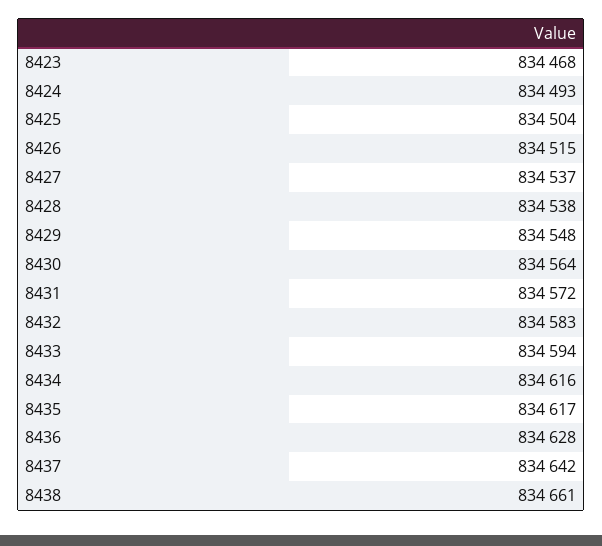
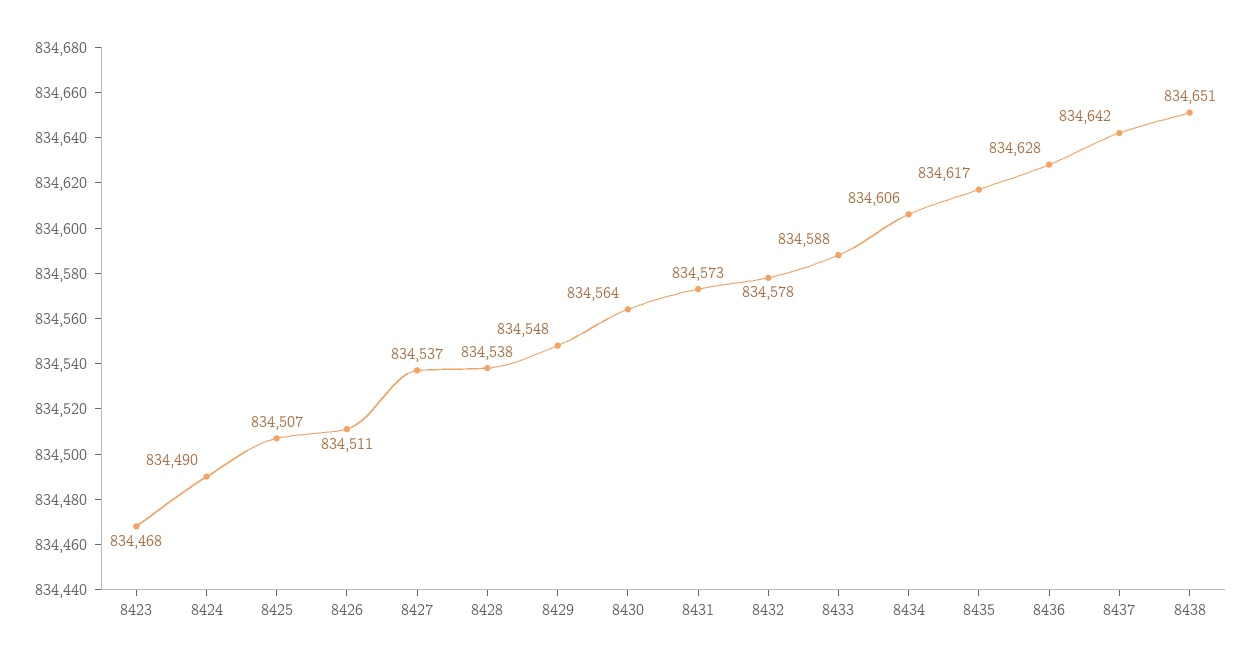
  {
    "8423": 834468,
-   "8424": 834493,
+   "8424": 834490,
-   "8425": 834504,
+   "8425": 834507,
-   "8426": 834515,
+   "8426": 834511,
    "8427": 834537,
    "8428": 834538,
    "8429": 834548,
    "8430": 834564,
-   "8431": 834572,
+   "8431": 834573,
-   "8432": 834583,
+   "8432": 834578,
-   "8433": 834594,
+   "8433": 834588,
-   "8434": 834616,
+   "8434": 834606,
    "8435": 834617,
    "8436": 834628,
    "8437": 834642,
-   "8438": 834661
+   "8438": 834651
  }

